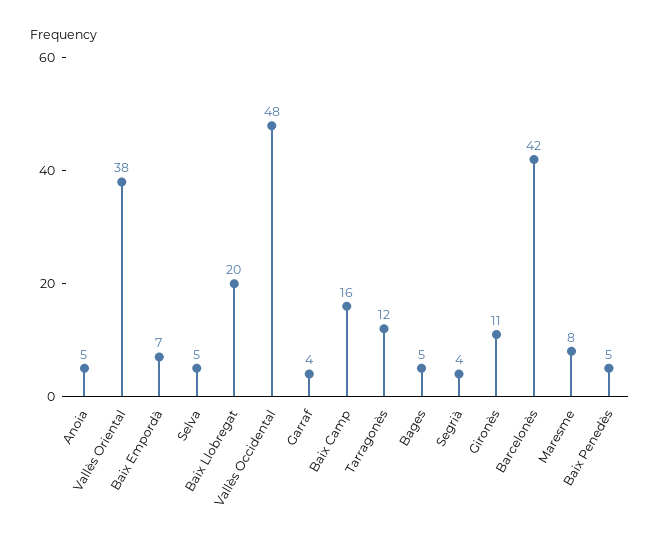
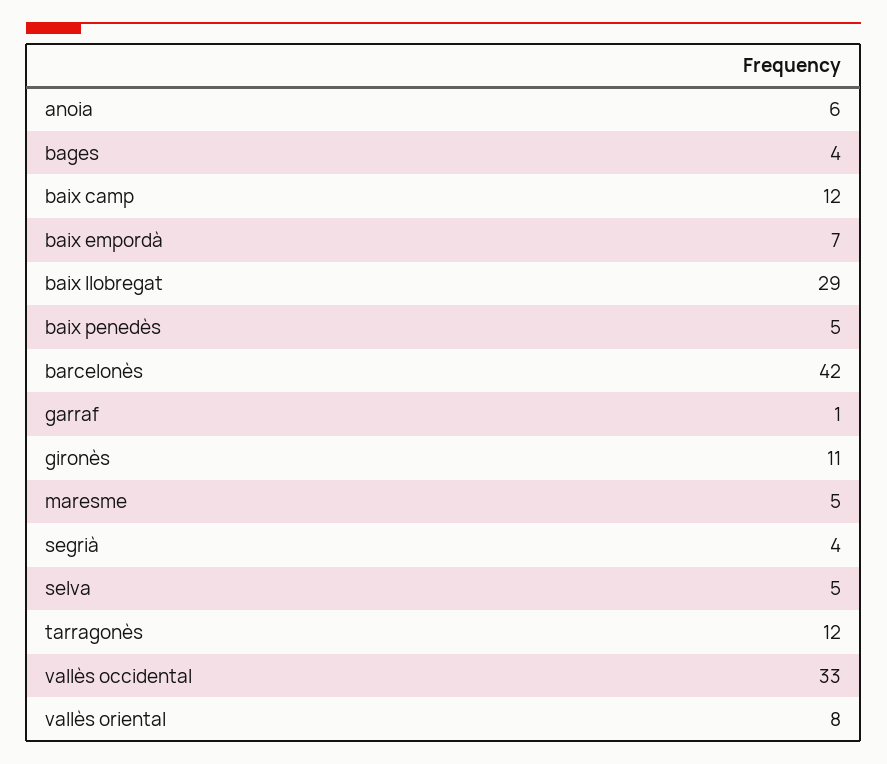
  {
-   "Anoia": 5,
+   "Anoia": 6,
-   "Vallès Oriental": 38,
+   "Vallès Oriental": 8,
    "Baix Empordà": 7,
    "Selva": 5,
-   "Baix Llobregat": 20,
+   "Baix Llobregat": 29,
-   "Vallès Occidental": 48,
+   "Vallès Occidental": 33,
-   "Garraf": 4,
+   "Garraf": 1,
-   "Baix Camp": 16,
+   "Baix Camp": 12,
    "Tarragonès": 12,
-   "Bages": 5,
+   "Bages": 4,
    "Segrià": 4,
    "Gironès": 11,
    "Barcelonès": 42,
-   "Maresme": 8,
+   "Maresme": 5,
    "Baix Penedès": 5
  }

